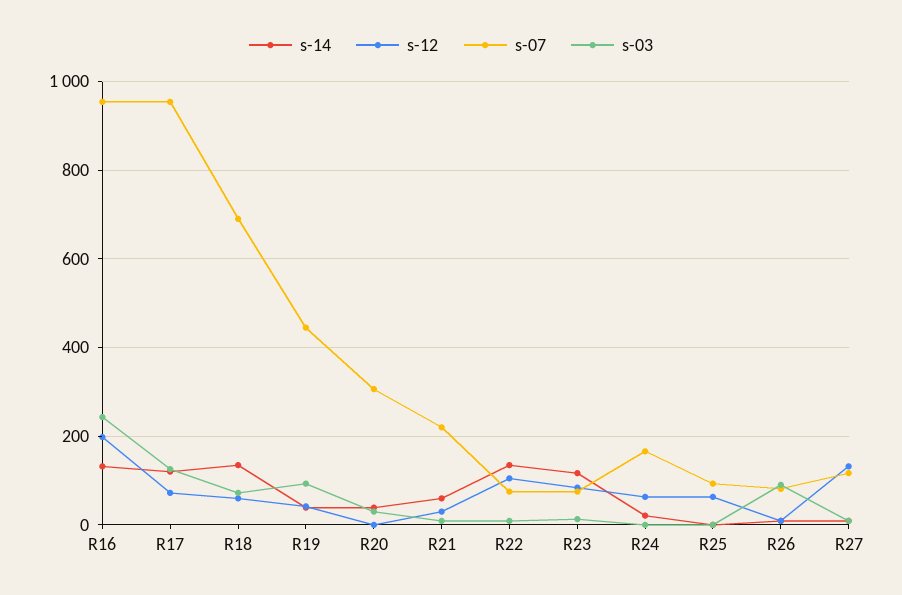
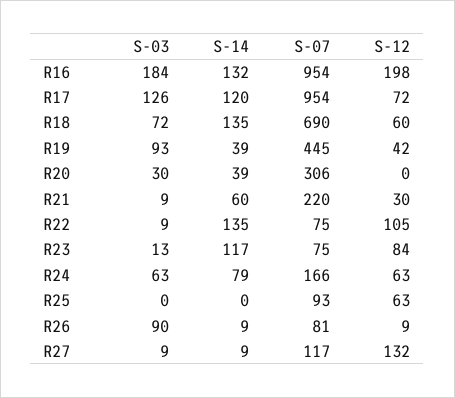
  {
    "s-14": {
      "R16": 132,
      "R17": 120,
      "R18": 135,
      "R19": 39,
      "R20": 39,
      "R21": 60,
      "R22": 135,
      "R23": 117,
-     "R24": 20,
+     "R24": 79,
      "R25": 0,
      "R26": 9,
      "R27": 9
    },
    "s-12": {
      "R16": 198,
      "R17": 72,
      "R18": 60,
      "R19": 42,
      "R20": 0,
      "R21": 30,
      "R22": 105,
      "R23": 84,
      "R24": 63,
      "R25": 63,
      "R26": 9,
      "R27": 132
    },
    "s-07": {
      "R16": 954,
      "R17": 954,
      "R18": 690,
      "R19": 445,
      "R20": 306,
      "R21": 220,
      "R22": 75,
      "R23": 75,
      "R24": 166,
      "R25": 93,
      "R26": 81,
      "R27": 117
    },
    "s-03": {
-     "R16": 240,
+     "R16": 184,
      "R17": 126,
      "R18": 72,
      "R19": 93,
      "R20": 30,
      "R21": 9,
      "R22": 9,
      "R23": 13,
-     "R24": 0,
+     "R24": 63,
      "R25": 0,
      "R26": 90,
      "R27": 9
    }
  }

